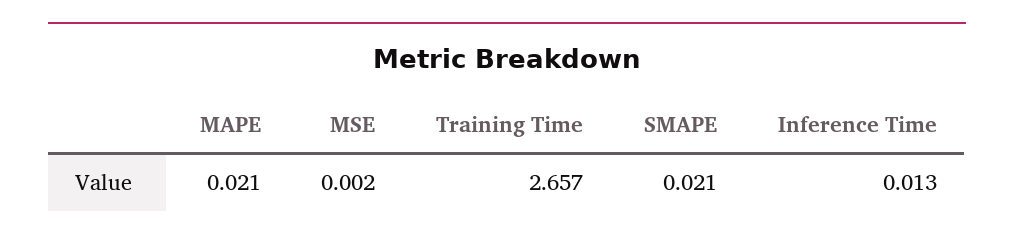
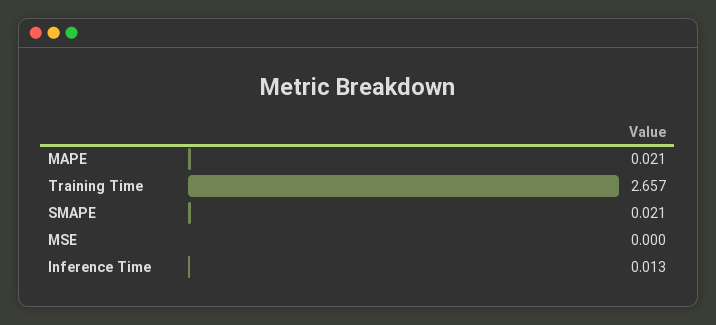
  {
    "MAPE": 0.021,
-   "MSE": 0.002,
+   "MSE": 0,
    "Training Time": 2.657,
    "SMAPE": 0.021,
    "Inference Time": 0.013
  }

